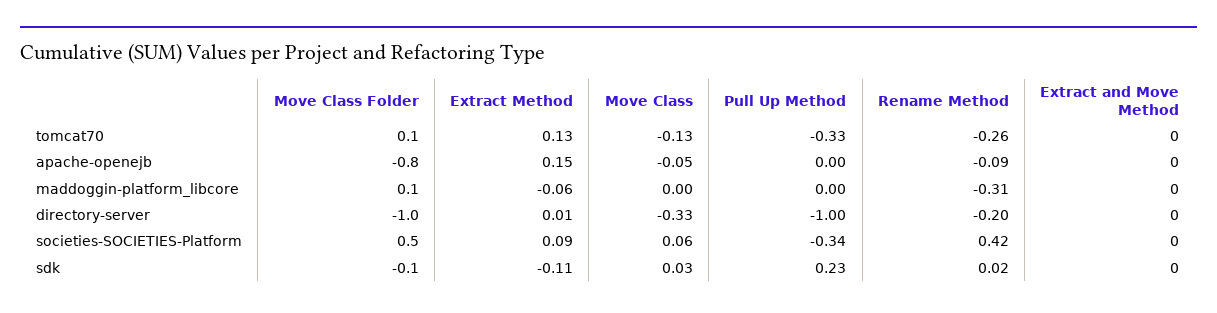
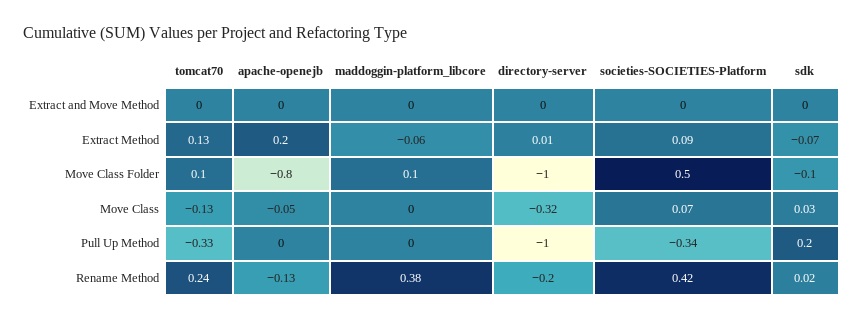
  {
    "Move Class Folder": {
      "tomcat70": 0.1,
      "apache-openejb": -0.8,
      "maddoggin-platform_libcore": 0.1,
      "directory-server": -1,
      "societies-SOCIETIES-Platform": 0.5,
      "sdk": -0.1
    },
    "Extract Method": {
      "tomcat70": 0.13,
-     "apache-openejb": 0.15,
+     "apache-openejb": 0.2,
      "maddoggin-platform_libcore": -0.06,
      "directory-server": 0.01,
      "societies-SOCIETIES-Platform": 0.09,
-     "sdk": -0.11
+     "sdk": -0.07
    },
    "Move Class": {
      "tomcat70": -0.13,
      "apache-openejb": -0.05,
      "maddoggin-platform_libcore": 0,
-     "directory-server": -0.33,
+     "directory-server": -0.32,
-     "societies-SOCIETIES-Platform": 0.06,
+     "societies-SOCIETIES-Platform": 0.07,
      "sdk": 0.03
    },
    "Pull Up Method": {
      "tomcat70": -0.33,
      "apache-openejb": 0,
      "maddoggin-platform_libcore": 0,
      "directory-server": -1,
      "societies-SOCIETIES-Platform": -0.34,
-     "sdk": 0.23
+     "sdk": 0.2
    },
    "Rename Method": {
-     "tomcat70": -0.26,
+     "tomcat70": 0.24,
-     "apache-openejb": -0.09,
+     "apache-openejb": -0.13,
-     "maddoggin-platform_libcore": -0.31,
+     "maddoggin-platform_libcore": 0.38,
      "directory-server": -0.2,
      "societies-SOCIETIES-Platform": 0.42,
      "sdk": 0.02
    },
    "Extract and Move Method": {
      "tomcat70": 0,
      "apache-openejb": 0,
      "maddoggin-platform_libcore": 0,
      "directory-server": 0,
      "societies-SOCIETIES-Platform": 0,
      "sdk": 0
    }
  }

